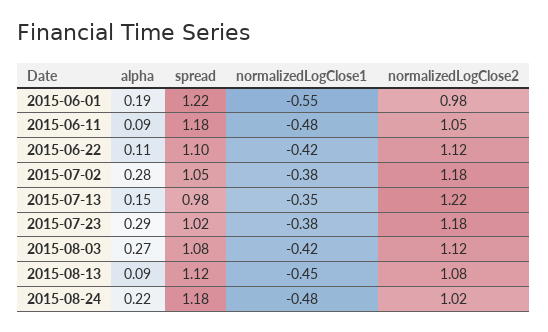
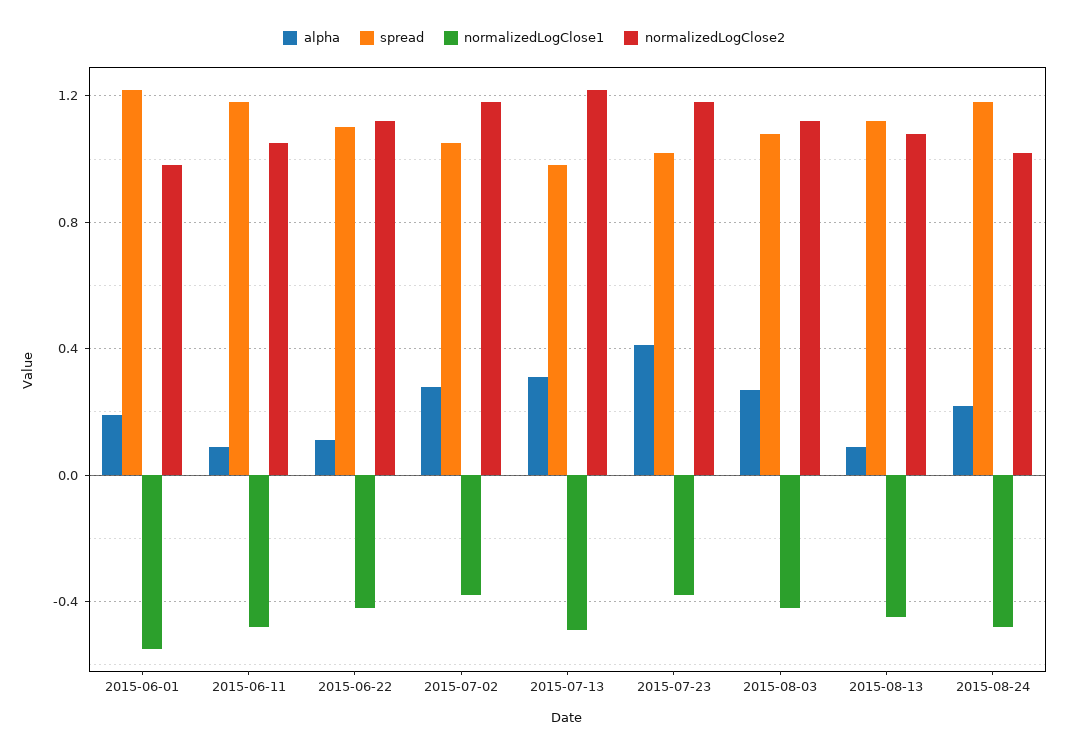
  {
    "alpha": {
      "2015-06-01": 0.19,
      "2015-06-11": 0.09,
      "2015-06-22": 0.11,
      "2015-07-02": 0.28,
-     "2015-07-13": 0.15,
+     "2015-07-13": 0.3,
-     "2015-07-23": 0.29,
+     "2015-07-23": 0.4,
      "2015-08-03": 0.27,
      "2015-08-13": 0.09,
      "2015-08-24": 0.22
    },
    "spread": {
      "2015-06-01": 1.22,
      "2015-06-11": 1.18,
      "2015-06-22": 1.1,
      "2015-07-02": 1.05,
      "2015-07-13": 0.98,
      "2015-07-23": 1.02,
      "2015-08-03": 1.08,
      "2015-08-13": 1.12,
      "2015-08-24": 1.18
    },
    "normalizedLogClose1": {
      "2015-06-01": -0.55,
      "2015-06-11": -0.48,
      "2015-06-22": -0.42,
      "2015-07-02": -0.38,
-     "2015-07-13": -0.35,
+     "2015-07-13": -0.5,
      "2015-07-23": -0.38,
      "2015-08-03": -0.42,
      "2015-08-13": -0.45,
      "2015-08-24": -0.48
    },
    "normalizedLogClose2": {
      "2015-06-01": 0.98,
      "2015-06-11": 1.05,
      "2015-06-22": 1.12,
      "2015-07-02": 1.18,
      "2015-07-13": 1.22,
      "2015-07-23": 1.18,
      "2015-08-03": 1.12,
      "2015-08-13": 1.08,
      "2015-08-24": 1.02
    }
  }

